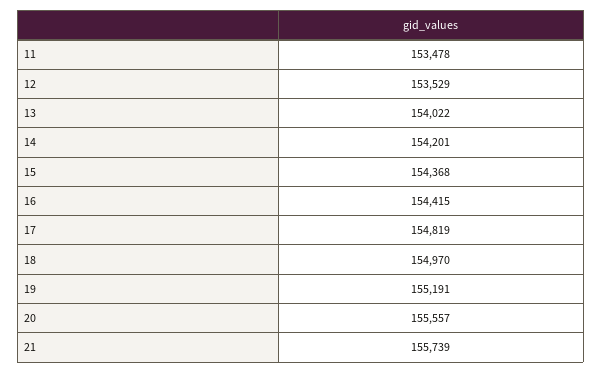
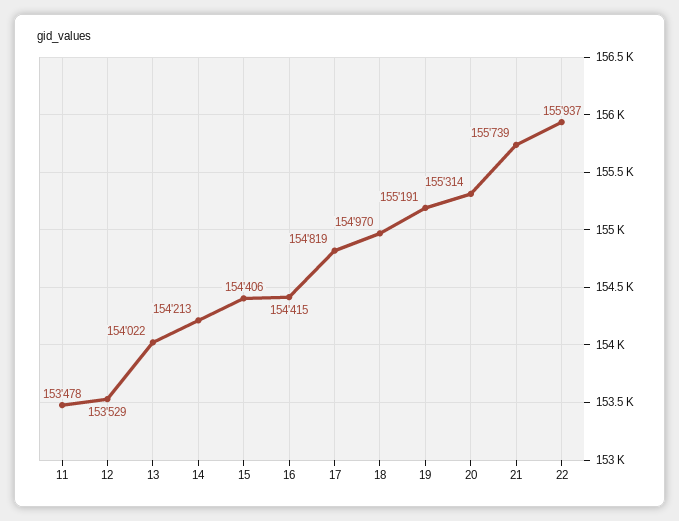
  {
    "11": 153478,
    "12": 153529,
    "13": 154022,
-   "14": 154201,
+   "14": 154213,
-   "15": 154368,
+   "15": 154406,
    "16": 154415,
    "17": 154819,
    "18": 154970,
    "19": 155191,
-   "20": 155557,
+   "20": 155314,
-   "21": 155739
+   "21": 155739,
+   "22": 155937
  }

